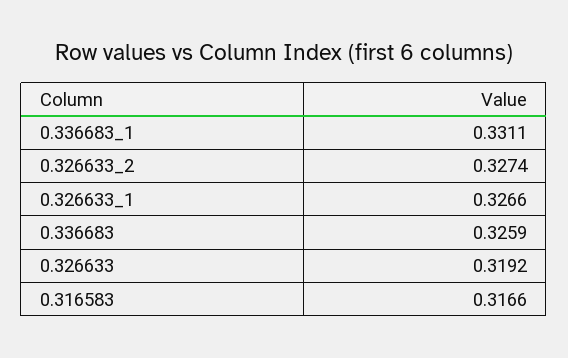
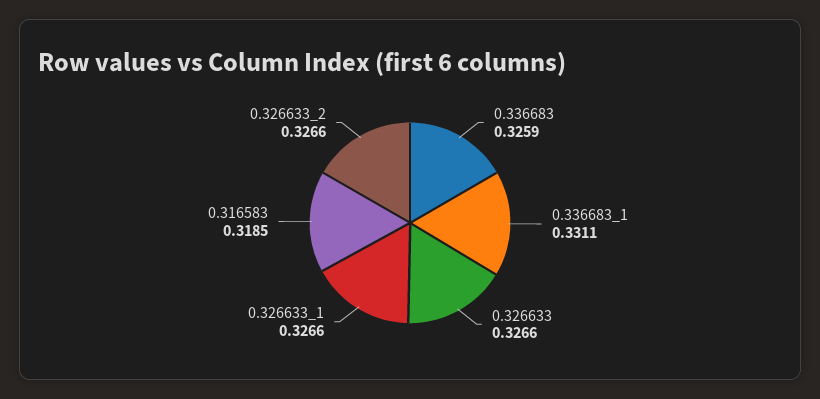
  {
    "0.336683_1": 0.3311,
-   "0.326633_2": 0.3274,
+   "0.326633_2": 0.3266,
    "0.326633_1": 0.3266,
    "0.336683": 0.3259,
-   "0.326633": 0.3192,
+   "0.326633": 0.3266,
-   "0.316583": 0.3166
+   "0.316583": 0.3185
  }

